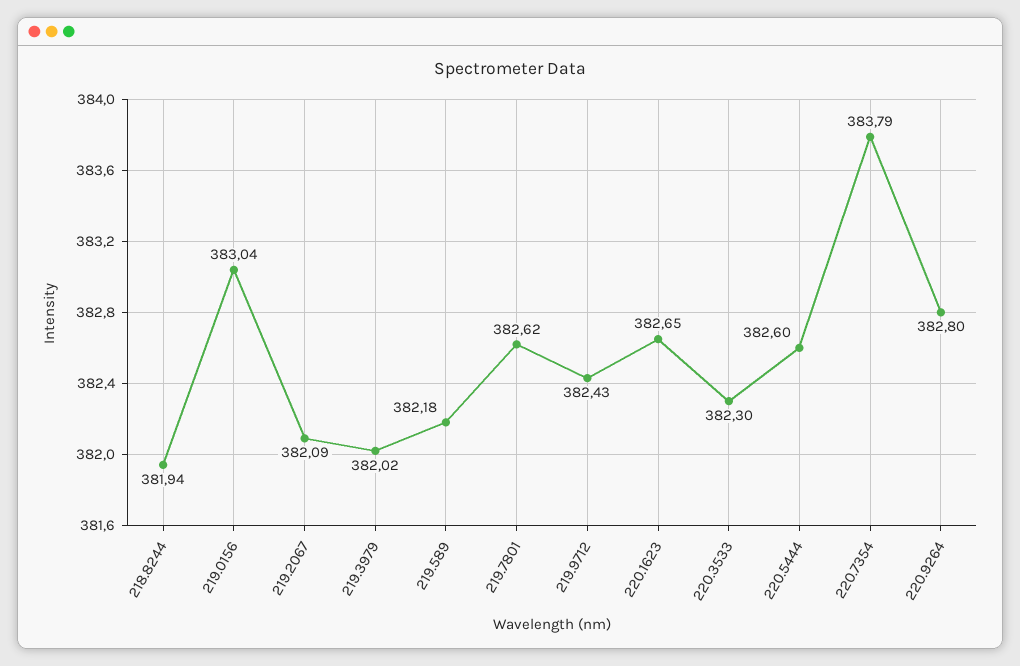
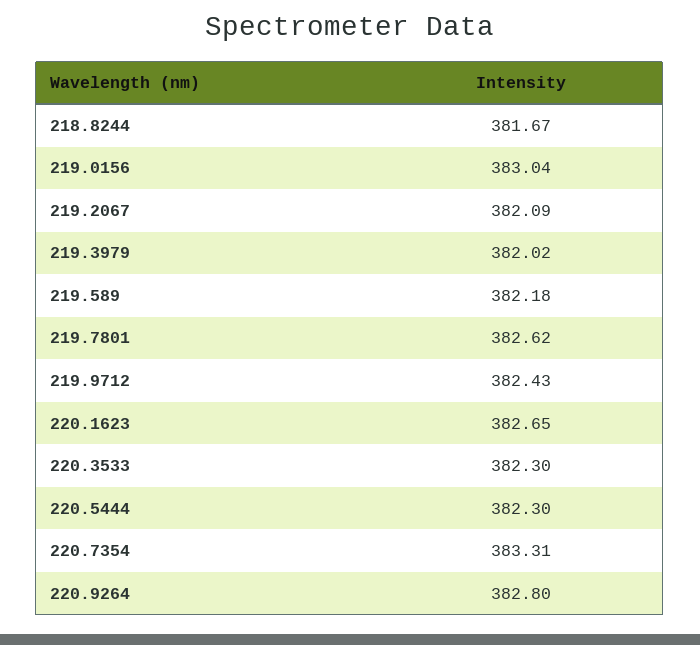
  {
-   "218.8244": 381.94,
+   "218.8244": 381.67,
    "219.0156": 383.04,
    "219.2067": 382.09,
    "219.3979": 382.02,
    "219.589": 382.18,
    "219.7801": 382.62,
    "219.9712": 382.43,
    "220.1623": 382.65,
    "220.3533": 382.3,
-   "220.5444": 382.6,
+   "220.5444": 382.3,
-   "220.7354": 383.79,
+   "220.7354": 383.31,
    "220.9264": 382.8
  }

